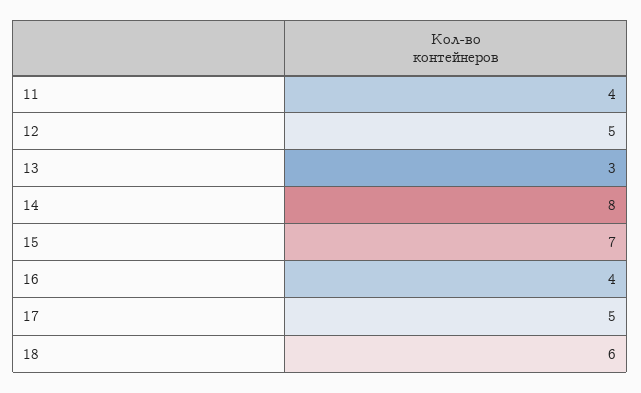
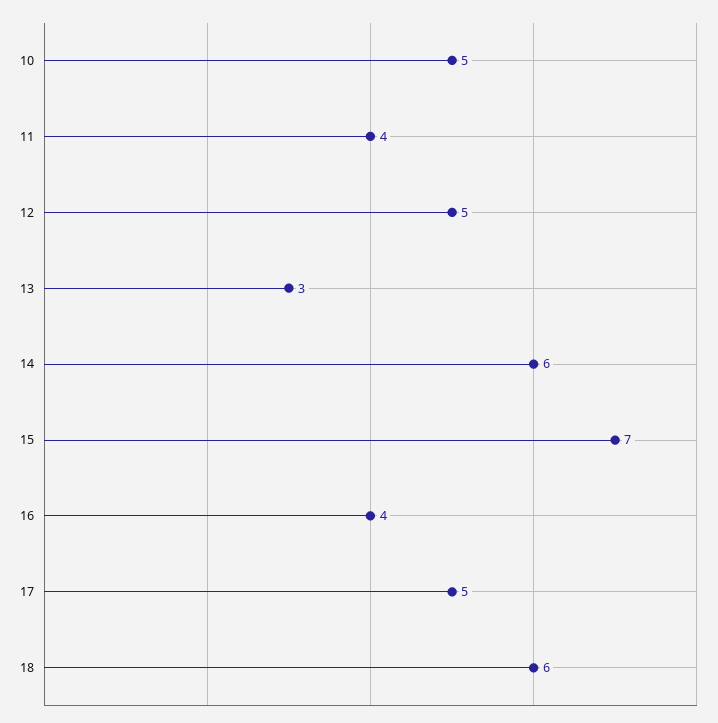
  {
    "11": 4,
    "12": 5,
    "13": 3,
-   "14": 8,
+   "14": 6,
    "15": 7,
    "16": 4,
    "17": 5,
-   "18": 6
+   "18": 6,
+   "10": 5
  }

